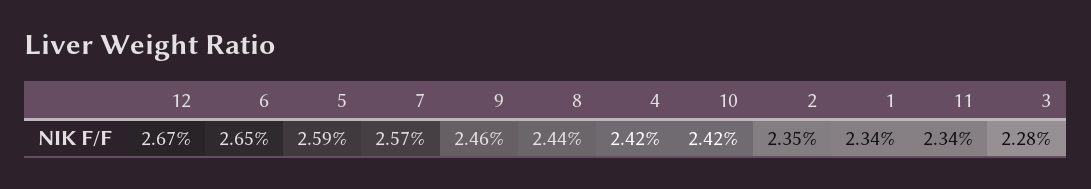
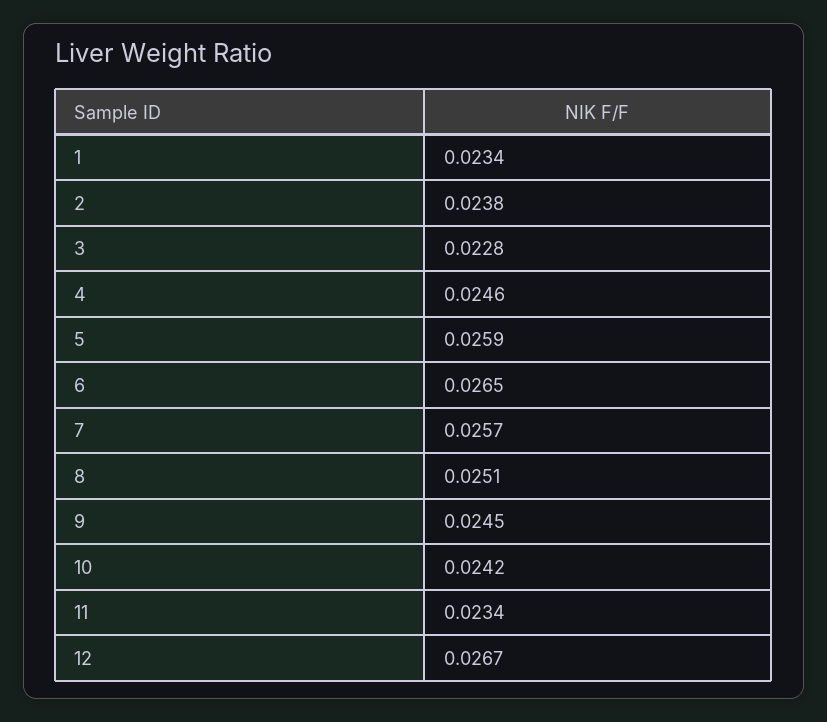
  {
    "12": 0.0267,
    "6": 0.0265,
    "5": 0.0259,
    "7": 0.0257,
-   "9": 0.0246,
+   "9": 0.0245,
-   "8": 0.0244,
+   "8": 0.0251,
-   "4": 0.0242,
+   "4": 0.0246,
    "10": 0.0242,
-   "2": 0.0235,
+   "2": 0.0238,
    "1": 0.0234,
    "11": 0.0234,
    "3": 0.0228
  }

